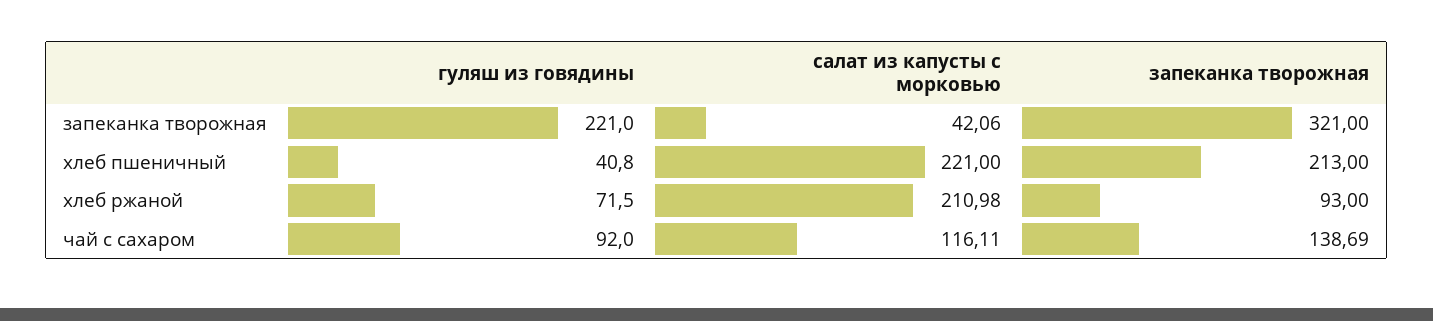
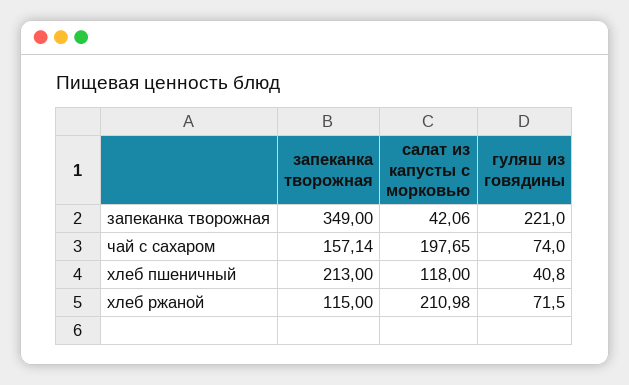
  {
    "гуляш из говядины": {
      "запеканка творожная": 221,
      "хлеб пшеничный": 40.8,
      "хлеб ржаной": 71.5,
-     "чай с сахаром": 92
+     "чай с сахаром": 74
    },
    "салат из капусты с морковью": {
      "запеканка творожная": 42.06,
-     "хлеб пшеничный": 221,
+     "хлеб пшеничный": 118,
      "хлеб ржаной": 210.98,
-     "чай с сахаром": 116.11
+     "чай с сахаром": 197.65
    },
    "запеканка творожная": {
-     "запеканка творожная": 321,
+     "запеканка творожная": 349,
      "хлеб пшеничный": 213,
-     "хлеб ржаной": 93,
+     "хлеб ржаной": 115,
-     "чай с сахаром": 138.69
+     "чай с сахаром": 157.14
    }
  }

